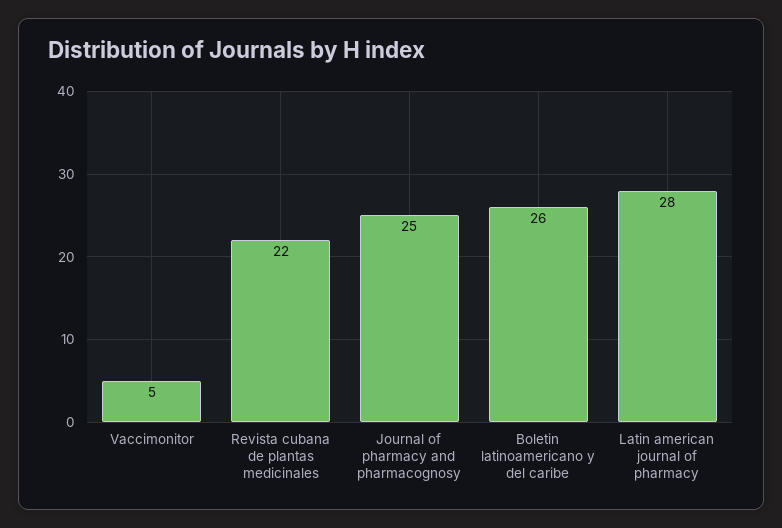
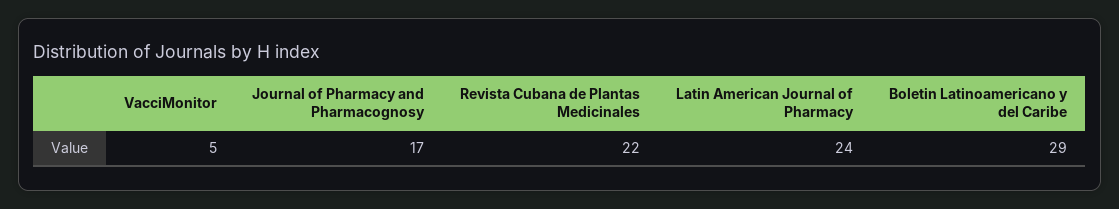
  {
    "Vaccimonitor": 5,
    "Revista cubana de plantas medicinales": 22,
-   "Journal of pharmacy and pharmacognosy": 25,
+   "Journal of pharmacy and pharmacognosy": 17,
-   "Boletin latinoamericano y del caribe": 26,
+   "Boletin latinoamericano y del caribe": 29,
-   "Latin american journal of pharmacy": 28
+   "Latin american journal of pharmacy": 24
  }

